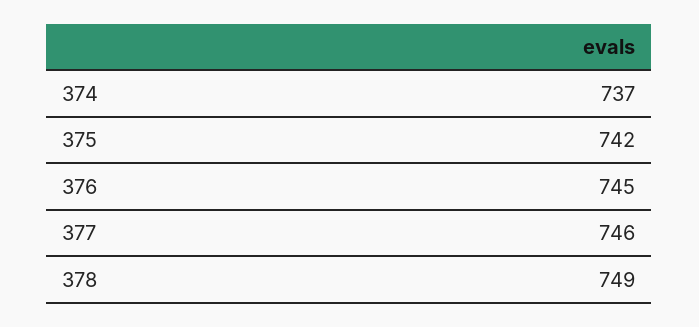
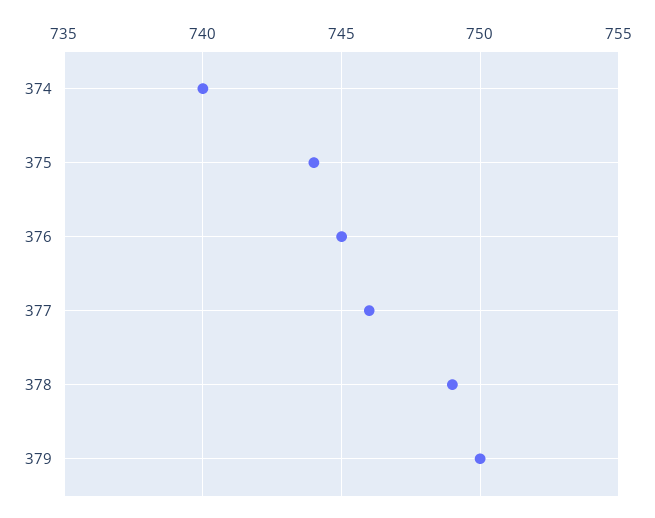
  {
-   "374": 737,
+   "374": 740,
-   "375": 742,
+   "375": 744,
    "376": 745,
    "377": 746,
-   "378": 749
+   "378": 749,
+   "379": 750
  }

